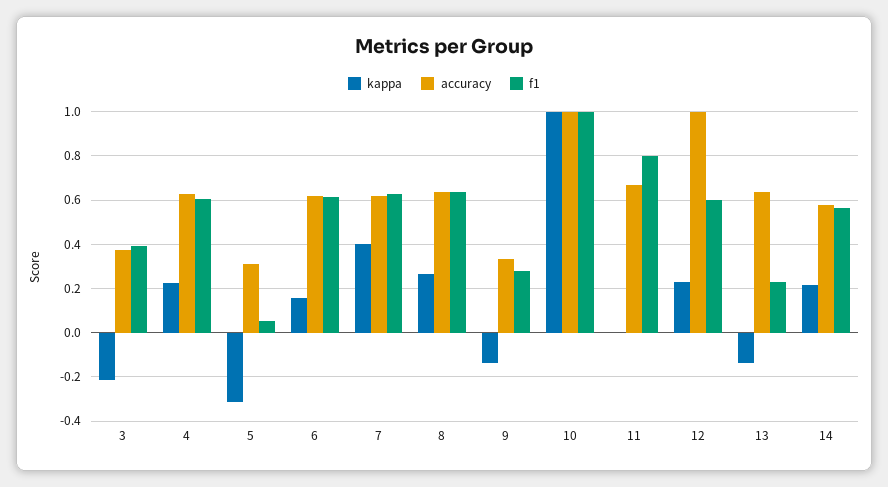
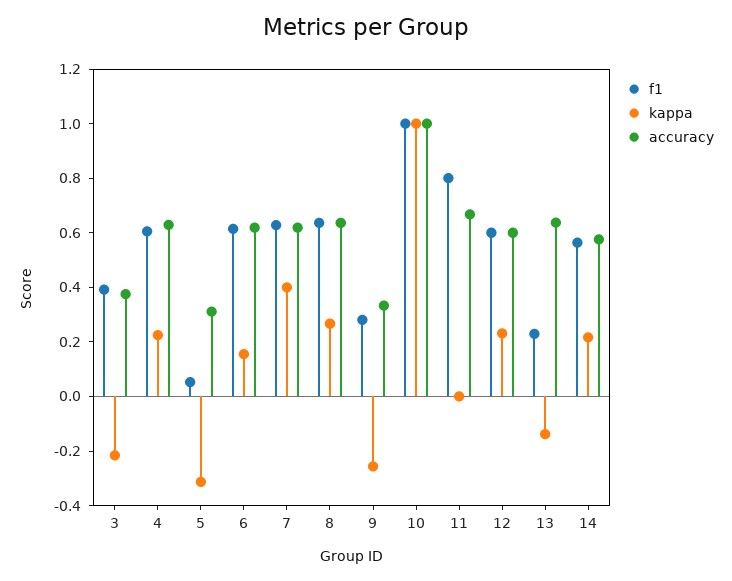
  {
    "kappa": {
      "3": -0.2,
      "4": 0.25,
      "5": -0.3,
      "6": 0.15,
      "7": 0.4,
      "8": 0.25,
-     "9": -0.15,
+     "9": -0.25,
      "10": 1,
      "11": 0,
      "12": 0.25,
      "13": -0.15,
      "14": 0.2
    },
    "accuracy": {
      "3": 0.4,
      "4": 0.65,
      "5": 0.3,
      "6": 0.6,
      "7": 0.6,
      "8": 0.65,
      "9": 0.35,
      "10": 1,
      "11": 0.65,
-     "12": 1,
+     "12": 0.6,
      "13": 0.65,
      "14": 0.6
    },
    "f1": {
      "3": 0.4,
      "4": 0.6,
      "5": 0.05,
      "6": 0.6,
      "7": 0.65,
      "8": 0.65,
      "9": 0.3,
      "10": 1,
      "11": 0.8,
      "12": 0.6,
      "13": 0.25,
      "14": 0.55
    }
  }

